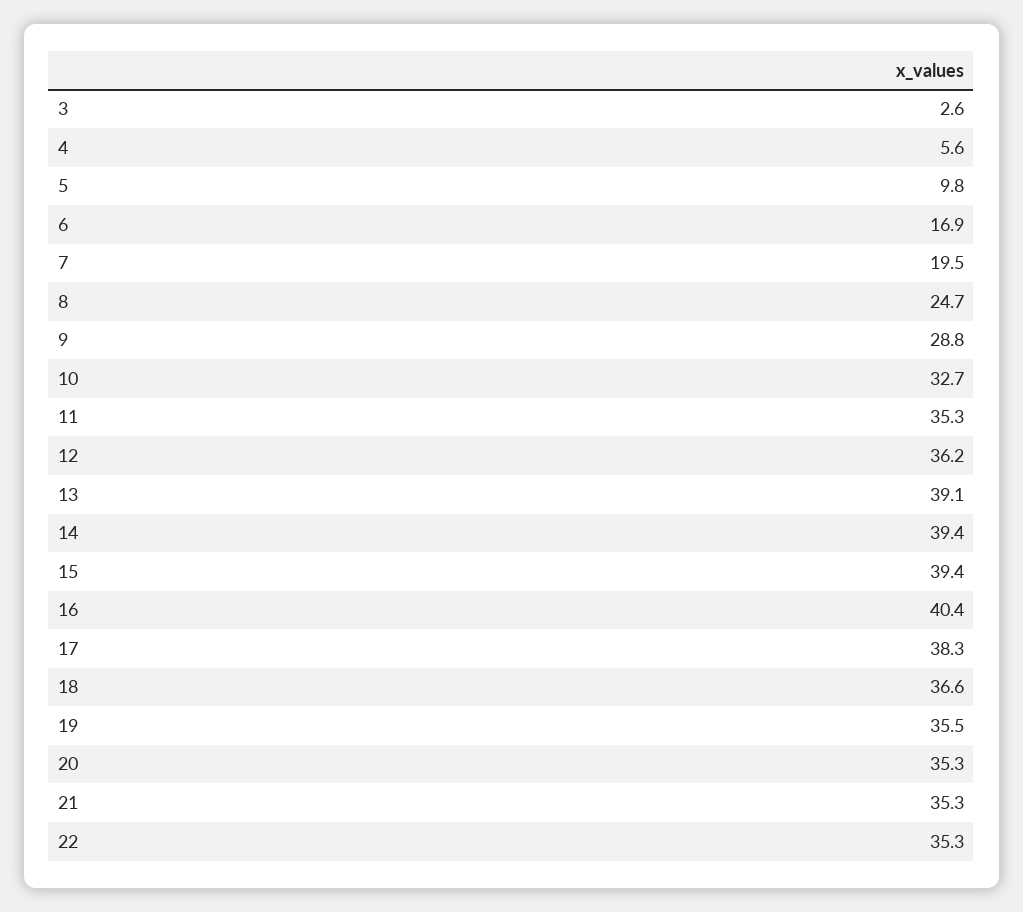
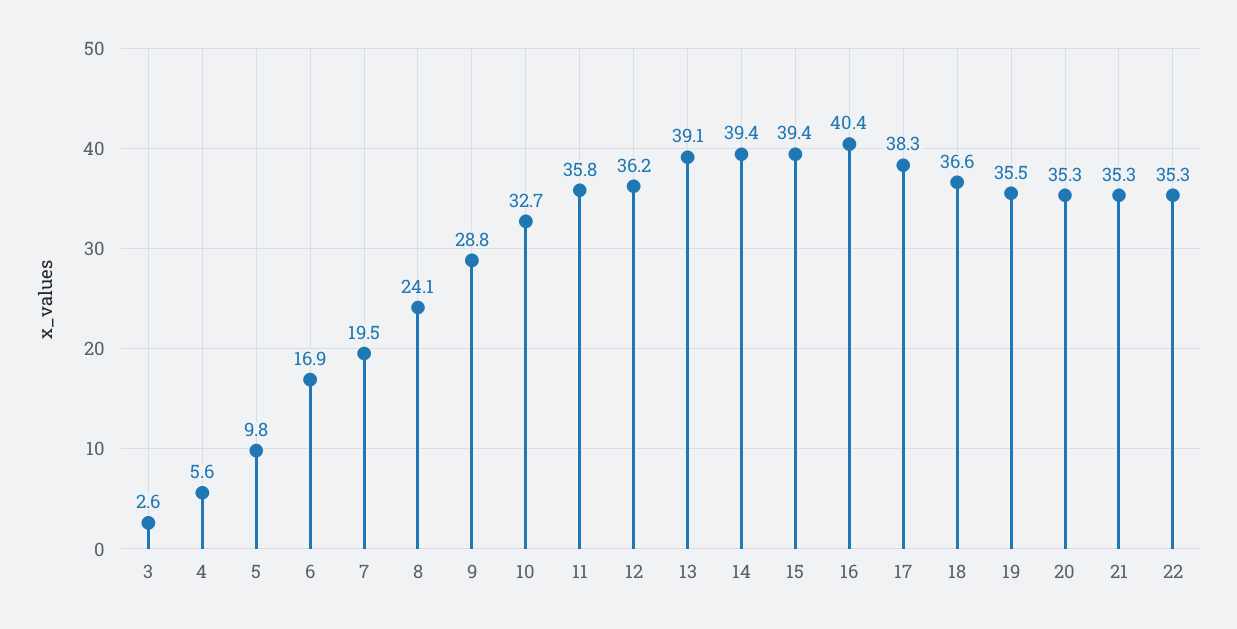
  {
    "3": 2.6,
    "4": 5.6,
    "5": 9.8,
    "6": 16.9,
    "7": 19.5,
-   "8": 24.7,
+   "8": 24.1,
    "9": 28.8,
    "10": 32.7,
-   "11": 35.3,
+   "11": 35.8,
    "12": 36.2,
    "13": 39.1,
    "14": 39.4,
    "15": 39.4,
    "16": 40.4,
    "17": 38.3,
    "18": 36.6,
    "19": 35.5,
    "20": 35.3,
    "21": 35.3,
    "22": 35.3
  }

